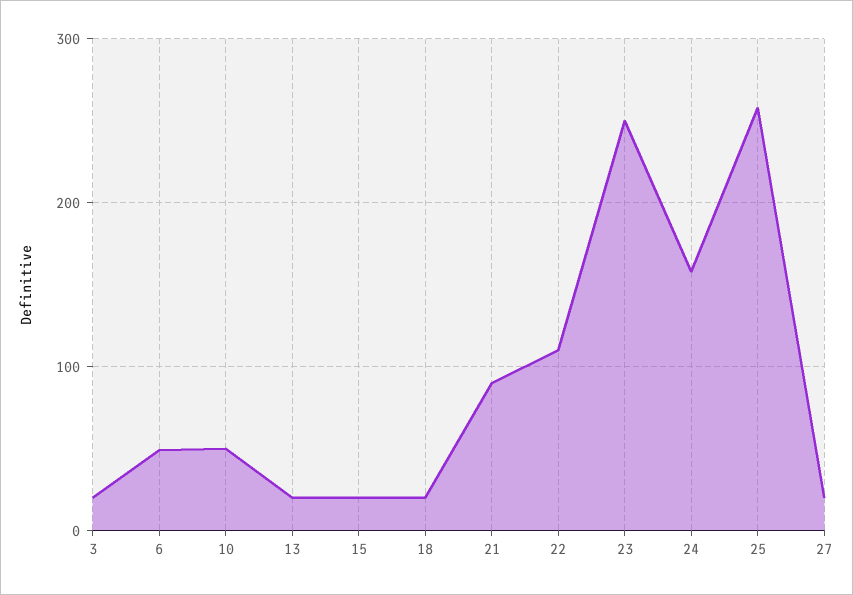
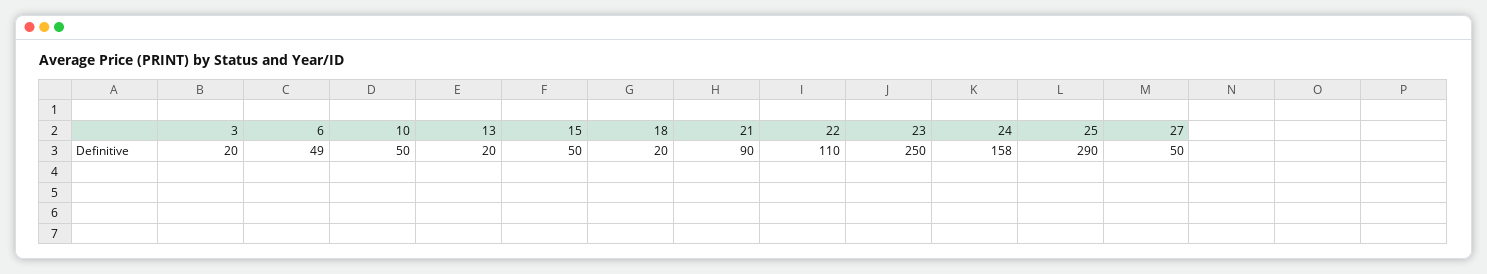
  {
    "3": 20,
    "6": 49,
    "10": 50,
    "13": 20,
-   "15": 20,
+   "15": 50,
    "18": 20,
    "21": 90,
    "22": 110,
    "23": 250,
    "24": 158,
-   "25": 260,
+   "25": 290,
-   "27": 20
+   "27": 50
  }

